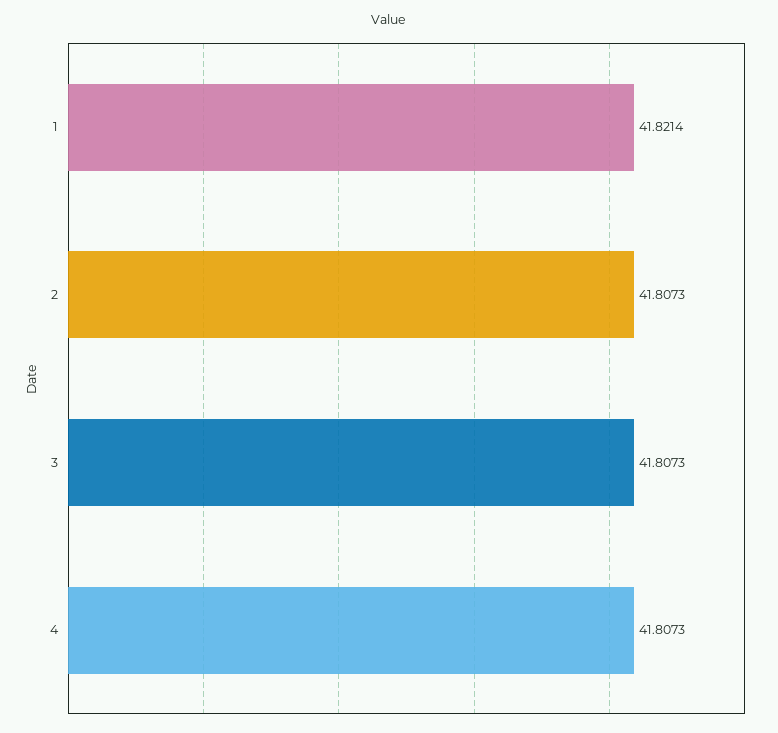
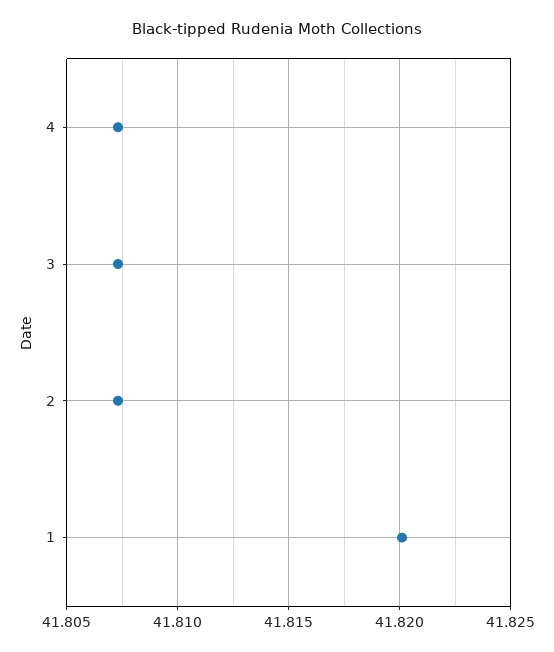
  {
-   "1": 41.8214,
+   "1": 41.82,
    "2": 41.8073,
    "3": 41.8073,
    "4": 41.8073
  }

